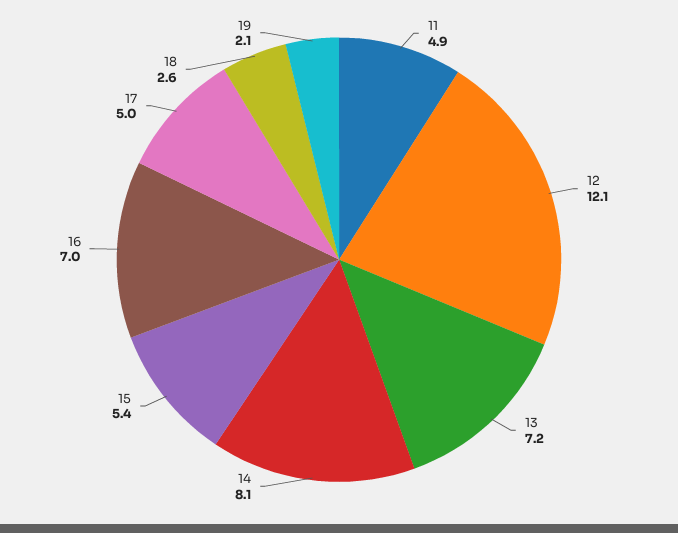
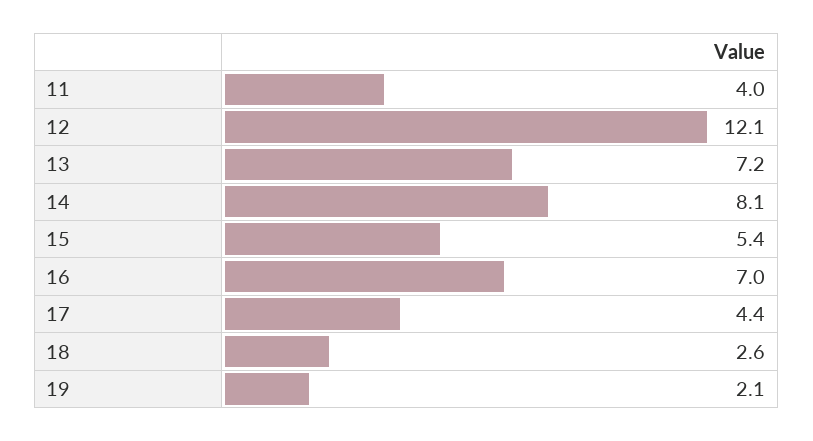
  {
-   "11": 4.9,
+   "11": 4,
    "12": 12.1,
    "13": 7.2,
    "14": 8.1,
    "15": 5.4,
    "16": 7,
-   "17": 5,
+   "17": 4.4,
    "18": 2.6,
    "19": 2.1
  }

